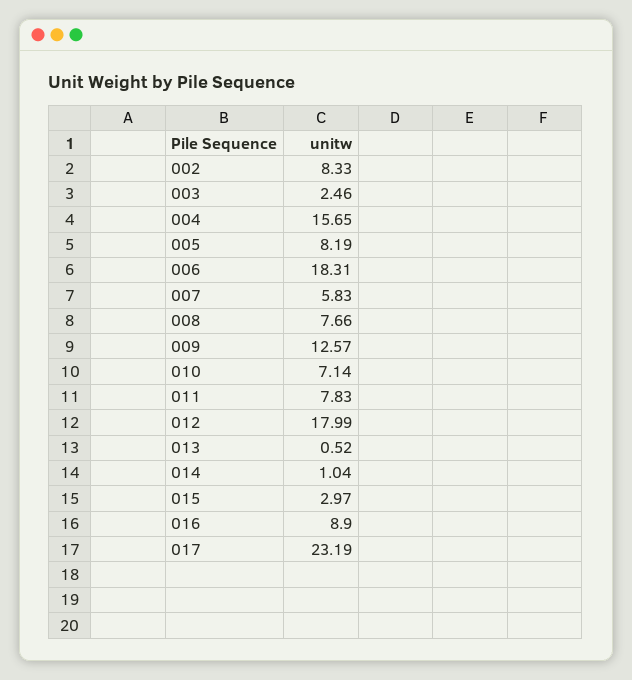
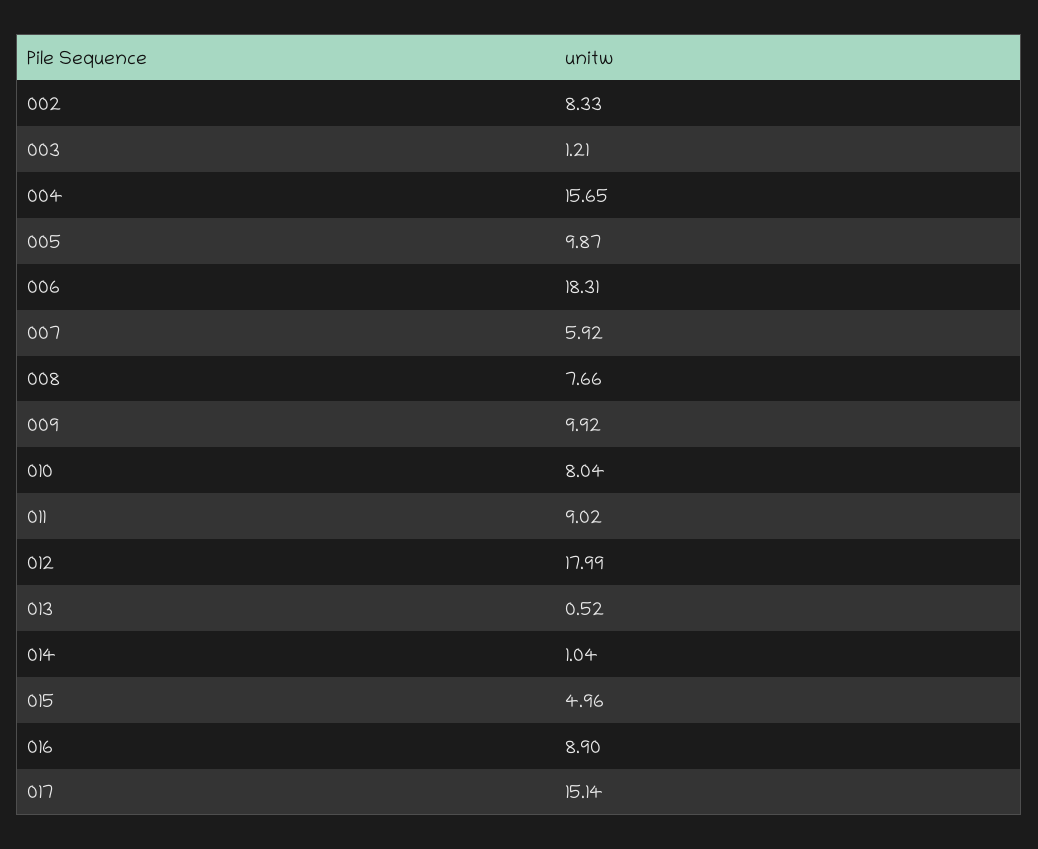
  {
    "002": 8.33,
-   "003": 2.46,
+   "003": 1.21,
    "004": 15.65,
-   "005": 8.19,
+   "005": 9.87,
    "006": 18.31,
-   "007": 5.83,
+   "007": 5.92,
    "008": 7.66,
-   "009": 12.57,
+   "009": 9.92,
-   "010": 7.14,
+   "010": 8.04,
-   "011": 7.83,
+   "011": 9.02,
    "012": 17.99,
    "013": 0.52,
    "014": 1.04,
-   "015": 2.97,
+   "015": 4.96,
    "016": 8.9,
-   "017": 23.19
+   "017": 15.14
  }

